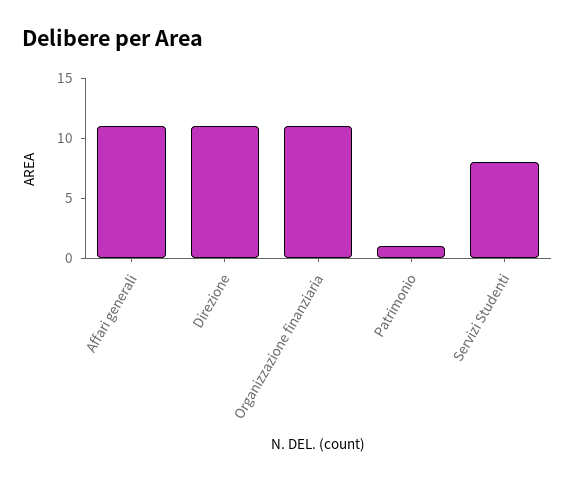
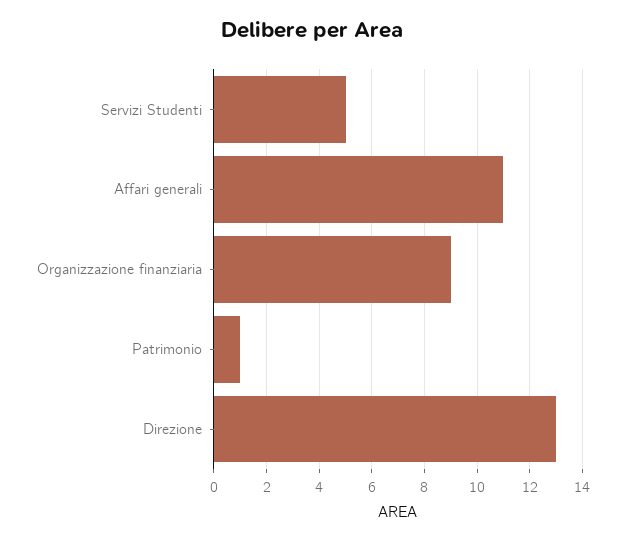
  {
    "Affari generali": 11,
-   "Direzione": 11,
+   "Direzione": 13,
-   "Organizzazione finanziaria": 11,
+   "Organizzazione finanziaria": 9,
    "Patrimonio": 1,
-   "Servizi Studenti": 8
+   "Servizi Studenti": 5
  }

